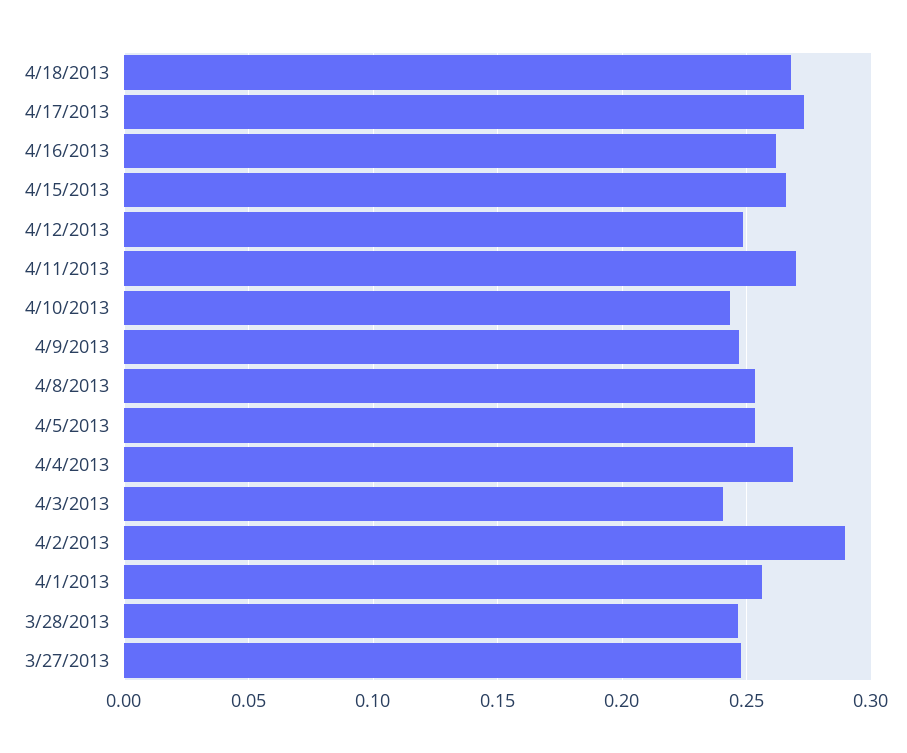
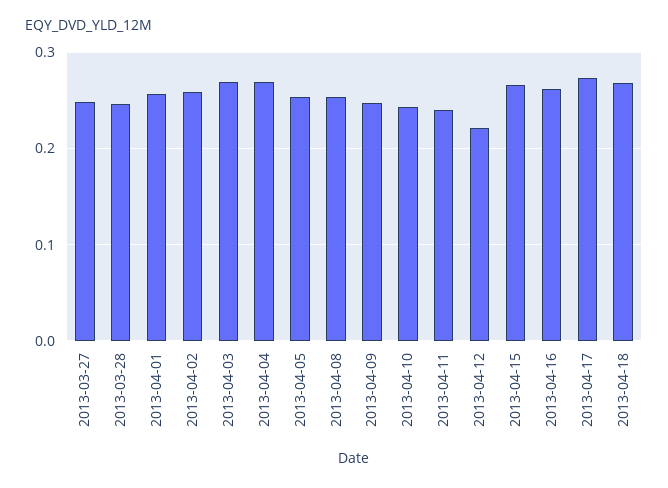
  {
    "4/18/2013": 0.27,
    "4/17/2013": 0.275,
    "4/16/2013": 0.26,
    "4/15/2013": 0.265,
-   "4/12/2013": 0.25,
+   "4/12/2013": 0.22,
-   "4/11/2013": 0.27,
+   "4/11/2013": 0.24,
    "4/10/2013": 0.245,
    "4/9/2013": 0.245,
    "4/8/2013": 0.255,
    "4/5/2013": 0.255,
    "4/4/2013": 0.27,
-   "4/3/2013": 0.24,
+   "4/3/2013": 0.27,
-   "4/2/2013": 0.29,
+   "4/2/2013": 0.26,
    "4/1/2013": 0.255,
    "3/28/2013": 0.245,
    "3/27/2013": 0.25
  }

